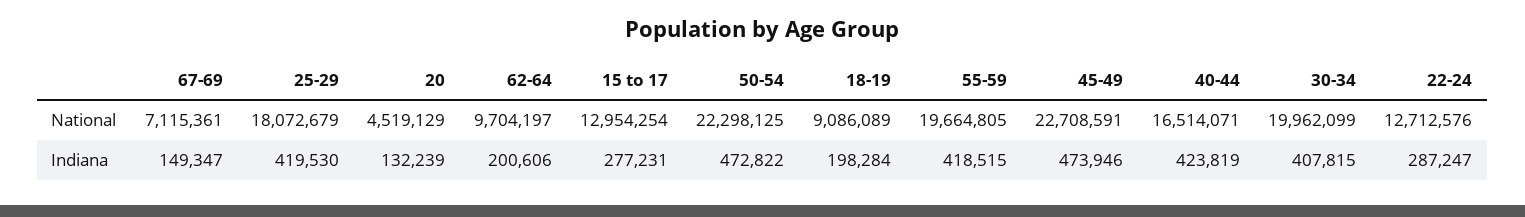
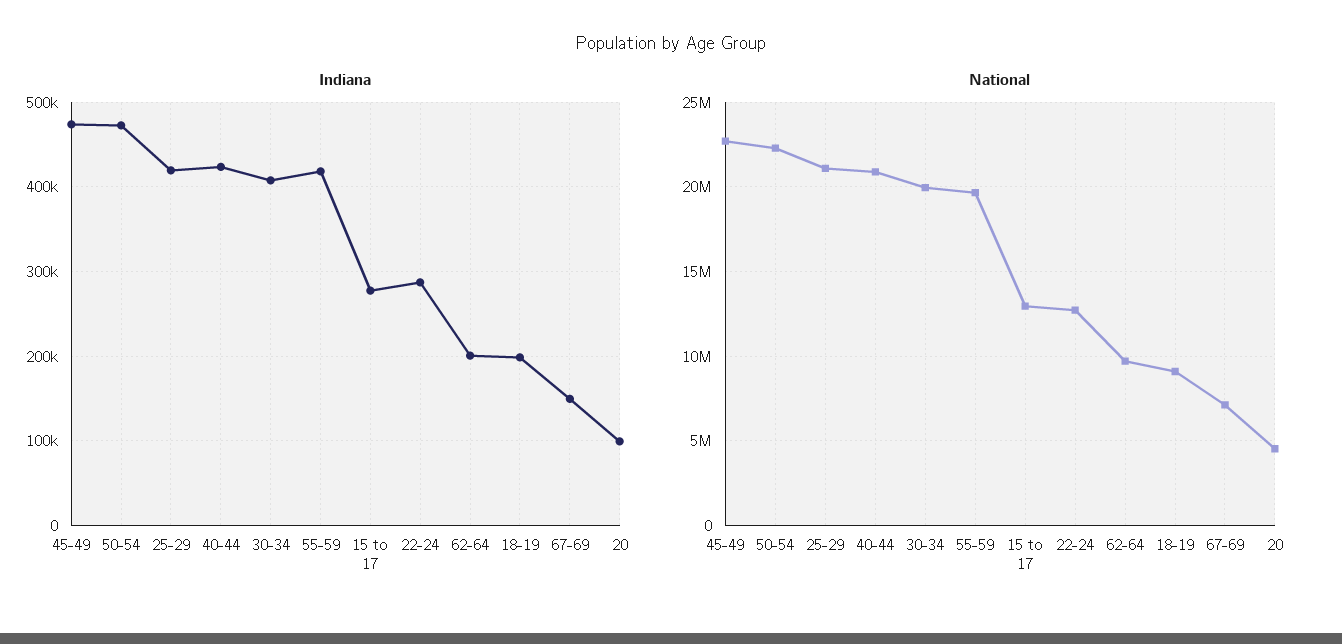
  {
    "National": {
      "67-69": 7115361,
-     "25-29": 18072679,
+     "25-29": 21000000,
      "20": 4519129,
      "62-64": 9704197,
      "15 to 17": 12954254,
      "50-54": 22298125,
      "18-19": 9086089,
      "55-59": 19664805,
      "45-49": 22708591,
-     "40-44": 16514071,
+     "40-44": 21000000,
      "30-34": 19962099,
      "22-24": 12712576
    },
    "Indiana": {
      "67-69": 149347,
      "25-29": 419530,
-     "20": 132239,
+     "20": 100000,
      "62-64": 200606,
      "15 to 17": 277231,
      "50-54": 472822,
      "18-19": 198284,
      "55-59": 418515,
      "45-49": 473946,
      "40-44": 423819,
      "30-34": 407815,
      "22-24": 287247
    }
  }

